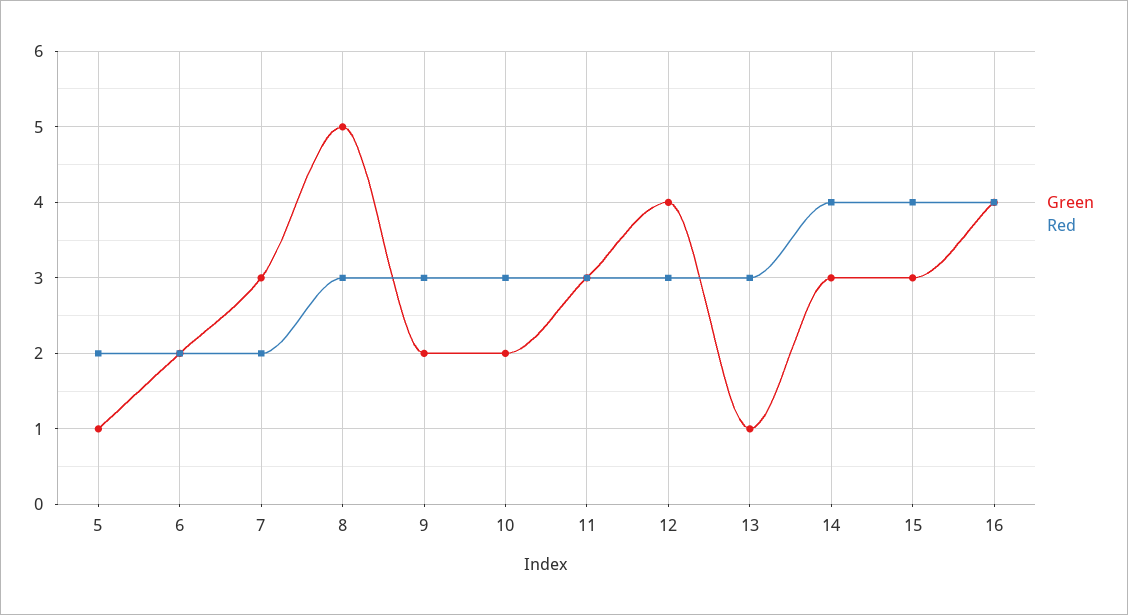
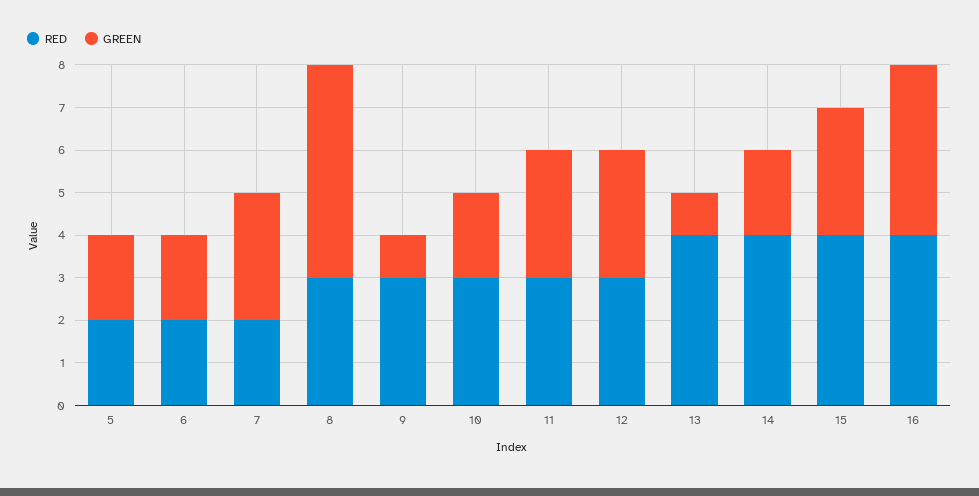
  {
    "Green": {
-     "5": 1,
+     "5": 2,
      "6": 2,
      "7": 3,
      "8": 5,
-     "9": 2,
+     "9": 1,
      "10": 2,
      "11": 3,
-     "12": 4,
+     "12": 3,
      "13": 1,
-     "14": 3,
+     "14": 2,
      "15": 3,
      "16": 4
    },
    "Red": {
      "5": 2,
      "6": 2,
      "7": 2,
      "8": 3,
      "9": 3,
      "10": 3,
      "11": 3,
      "12": 3,
-     "13": 3,
+     "13": 4,
      "14": 4,
      "15": 4,
      "16": 4
    }
  }

